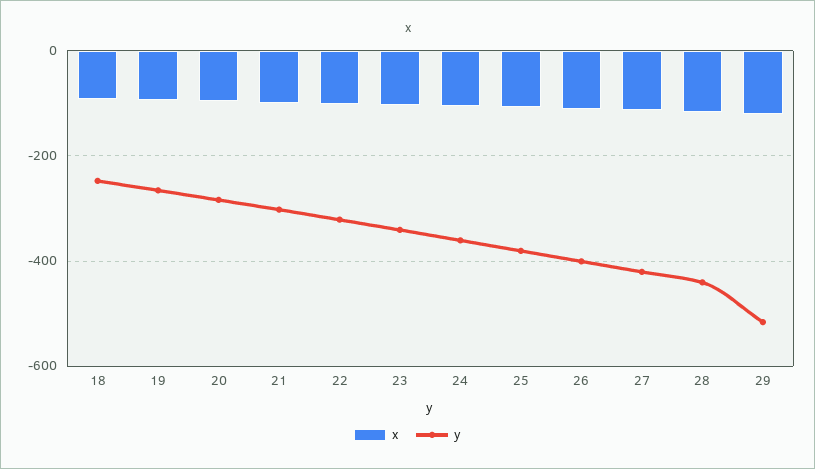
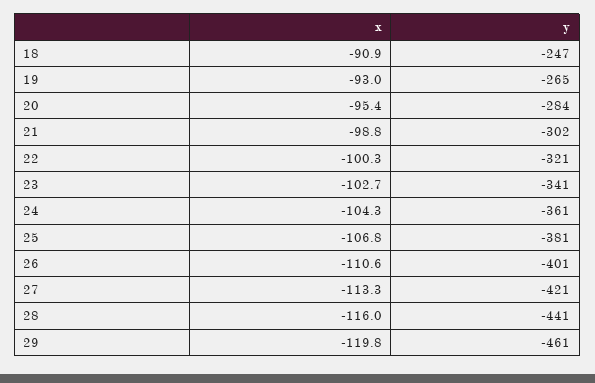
  {
    "x": {
      "18": -90.9,
      "19": -93,
      "20": -95.4,
      "21": -98.8,
      "22": -100.3,
      "23": -102.7,
      "24": -104.3,
      "25": -106.8,
      "26": -110.6,
      "27": -113.3,
      "28": -116,
      "29": -119.8
    },
    "y": {
      "18": -247,
      "19": -265,
      "20": -284,
      "21": -302,
      "22": -321,
      "23": -341,
      "24": -361,
      "25": -381,
      "26": -401,
      "27": -421,
      "28": -441,
-     "29": -520
+     "29": -461
    }
  }

